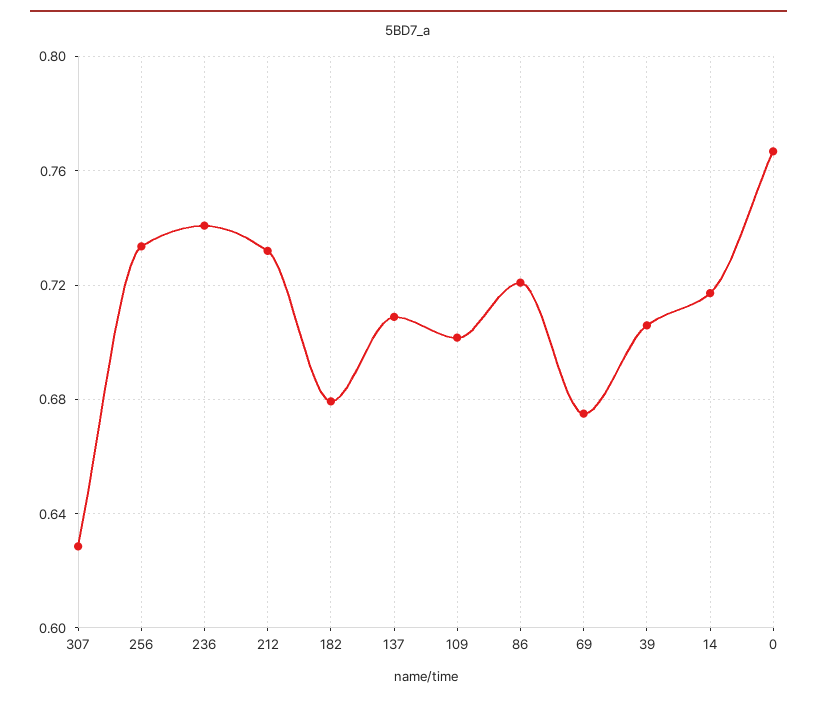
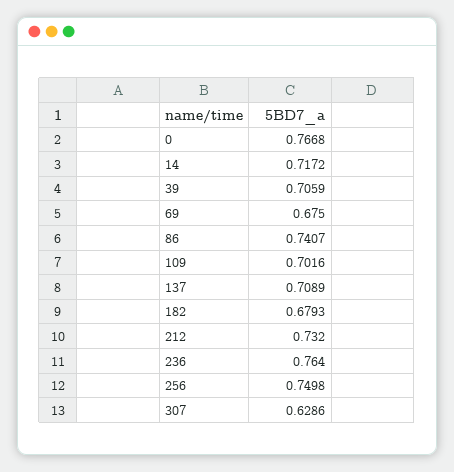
  {
    "307": 0.6286,
-   "256": 0.735,
+   "256": 0.7498,
-   "236": 0.74,
+   "236": 0.764,
    "212": 0.732,
    "182": 0.6793,
    "137": 0.7089,
    "109": 0.7016,
-   "86": 0.72,
+   "86": 0.7407,
    "69": 0.675,
    "39": 0.7059,
    "14": 0.7172,
    "0": 0.7668
  }

